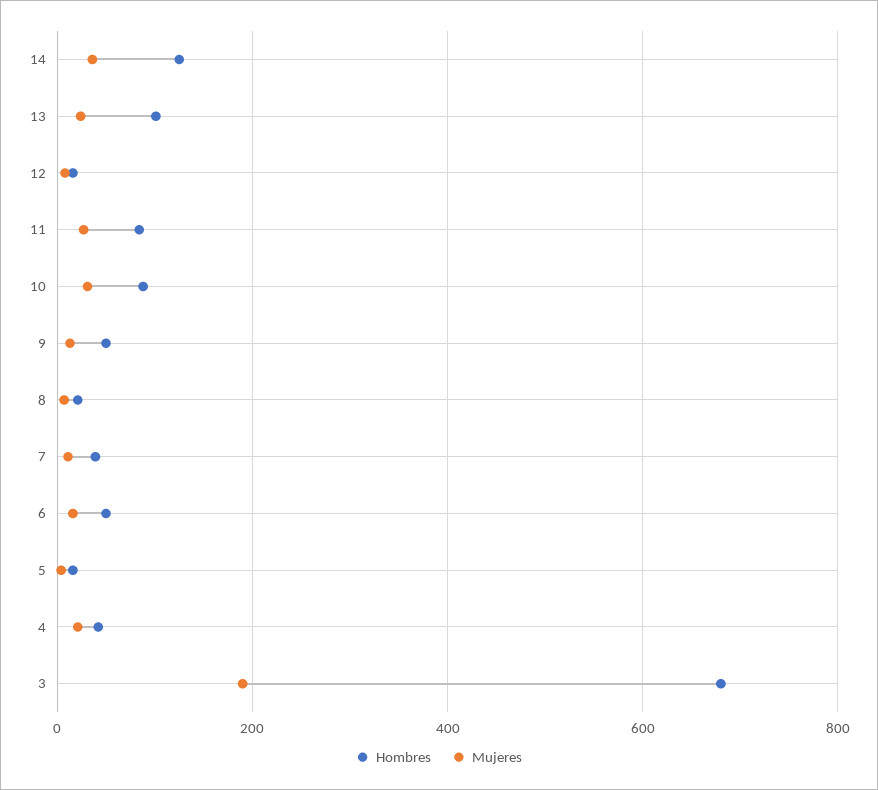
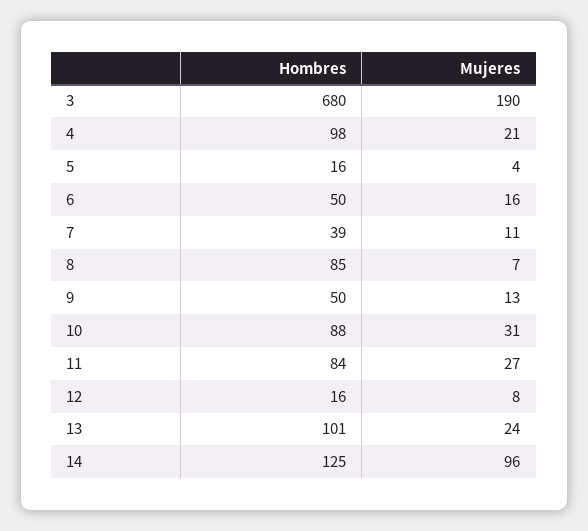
  {
    "Hombres": {
      "14": 125,
      "13": 101,
      "12": 16,
      "11": 84,
      "10": 88,
      "9": 50,
-     "8": 20,
+     "8": 85,
      "7": 39,
      "6": 50,
      "5": 16,
-     "4": 40,
+     "4": 98,
      "3": 680
    },
    "Mujeres": {
-     "14": 40,
+     "14": 96,
      "13": 24,
      "12": 8,
      "11": 27,
      "10": 31,
      "9": 13,
      "8": 7,
      "7": 11,
      "6": 16,
      "5": 4,
      "4": 21,
      "3": 190
    }
  }

